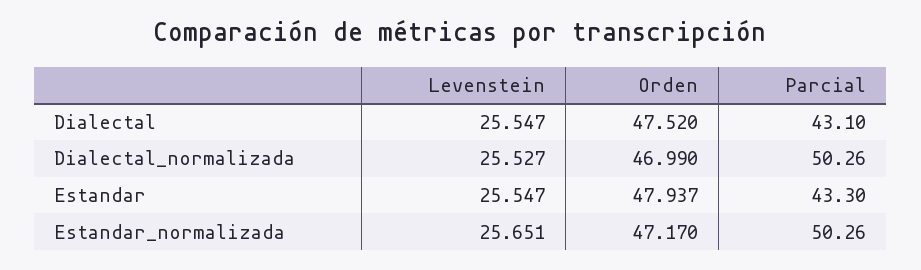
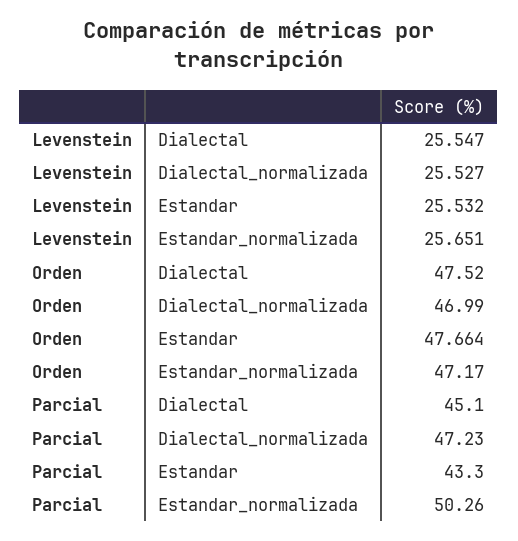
  {
    "Levenstein": {
      "Dialectal": 25.547,
      "Dialectal_normalizada": 25.527,
-     "Estandar": 25.547,
+     "Estandar": 25.532,
      "Estandar_normalizada": 25.651
    },
    "Orden": {
      "Dialectal": 47.52,
      "Dialectal_normalizada": 46.99,
-     "Estandar": 47.937,
+     "Estandar": 47.664,
      "Estandar_normalizada": 47.17
    },
    "Parcial": {
-     "Dialectal": 43.1,
+     "Dialectal": 45.1,
-     "Dialectal_normalizada": 50.26,
+     "Dialectal_normalizada": 47.23,
      "Estandar": 43.3,
      "Estandar_normalizada": 50.26
    }
  }

